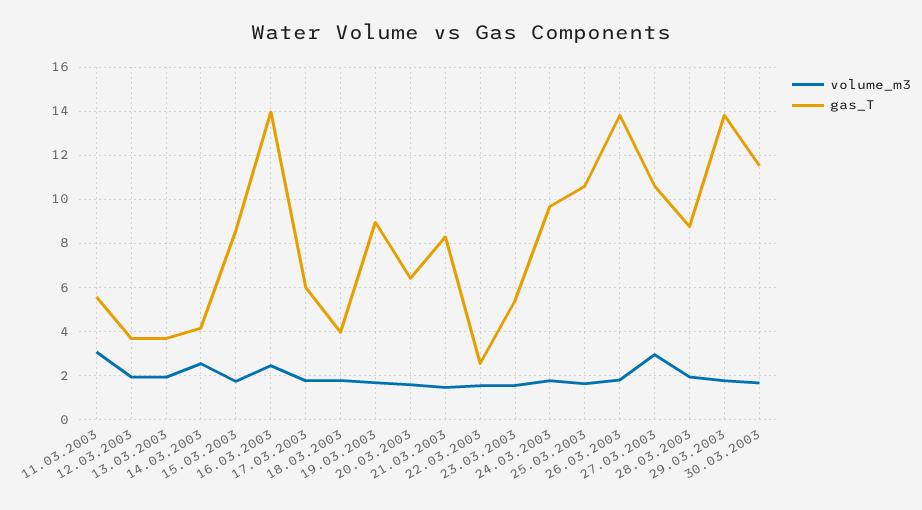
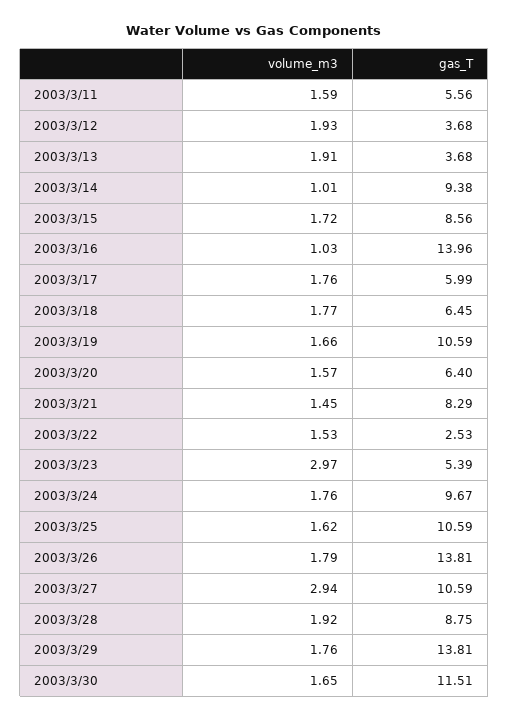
  {
    "volume_m3": {
-     "11.03.2003": 3,
+     "11.03.2003": 1.59,
      "12.03.2003": 1.93,
      "13.03.2003": 1.91,
-     "14.03.2003": 2.5,
+     "14.03.2003": 1.01,
      "15.03.2003": 1.72,
-     "16.03.2003": 2.5,
+     "16.03.2003": 1.03,
      "17.03.2003": 1.76,
      "18.03.2003": 1.77,
      "19.03.2003": 1.66,
      "20.03.2003": 1.57,
      "21.03.2003": 1.45,
      "22.03.2003": 1.53,
-     "23.03.2003": 1.5,
+     "23.03.2003": 2.97,
      "24.03.2003": 1.76,
      "25.03.2003": 1.62,
      "26.03.2003": 1.79,
      "27.03.2003": 2.94,
      "28.03.2003": 1.92,
      "29.03.2003": 1.76,
      "30.03.2003": 1.65
    },
    "gas_T": {
      "11.03.2003": 5.56,
      "12.03.2003": 3.68,
      "13.03.2003": 3.68,
-     "14.03.2003": 4,
+     "14.03.2003": 9.38,
      "15.03.2003": 8.56,
      "16.03.2003": 13.96,
      "17.03.2003": 5.99,
-     "18.03.2003": 4,
+     "18.03.2003": 6.45,
-     "19.03.2003": 9,
+     "19.03.2003": 10.59,
      "20.03.2003": 6.4,
      "21.03.2003": 8.29,
      "22.03.2003": 2.53,
      "23.03.2003": 5.39,
      "24.03.2003": 9.67,
      "25.03.2003": 10.59,
      "26.03.2003": 13.81,
      "27.03.2003": 10.59,
      "28.03.2003": 8.75,
      "29.03.2003": 13.81,
      "30.03.2003": 11.51
    }
  }

